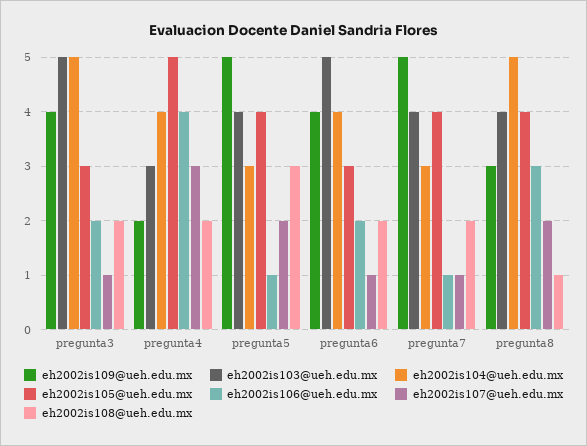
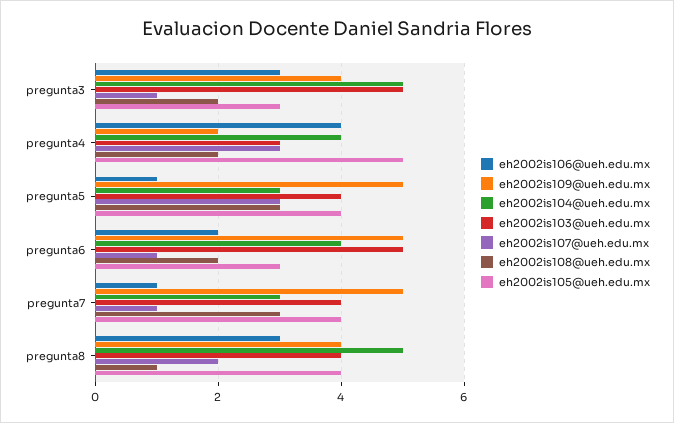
  {
    "eh2002is109@ueh.edu.mx": {
      "pregunta3": 4,
      "pregunta4": 2,
      "pregunta5": 5,
-     "pregunta6": 4,
+     "pregunta6": 5,
      "pregunta7": 5,
-     "pregunta8": 3
+     "pregunta8": 4
    },
    "eh2002is103@ueh.edu.mx": {
      "pregunta3": 5,
      "pregunta4": 3,
      "pregunta5": 4,
      "pregunta6": 5,
      "pregunta7": 4,
      "pregunta8": 4
    },
    "eh2002is104@ueh.edu.mx": {
      "pregunta3": 5,
      "pregunta4": 4,
      "pregunta5": 3,
      "pregunta6": 4,
      "pregunta7": 3,
      "pregunta8": 5
    },
    "eh2002is105@ueh.edu.mx": {
      "pregunta3": 3,
      "pregunta4": 5,
      "pregunta5": 4,
      "pregunta6": 3,
      "pregunta7": 4,
      "pregunta8": 4
    },
    "eh2002is106@ueh.edu.mx": {
-     "pregunta3": 2,
+     "pregunta3": 3,
      "pregunta4": 4,
      "pregunta5": 1,
      "pregunta6": 2,
      "pregunta7": 1,
      "pregunta8": 3
    },
    "eh2002is107@ueh.edu.mx": {
      "pregunta3": 1,
      "pregunta4": 3,
-     "pregunta5": 2,
+     "pregunta5": 3,
      "pregunta6": 1,
      "pregunta7": 1,
      "pregunta8": 2
    },
    "eh2002is108@ueh.edu.mx": {
      "pregunta3": 2,
      "pregunta4": 2,
      "pregunta5": 3,
      "pregunta6": 2,
-     "pregunta7": 2,
+     "pregunta7": 3,
      "pregunta8": 1
    }
  }

